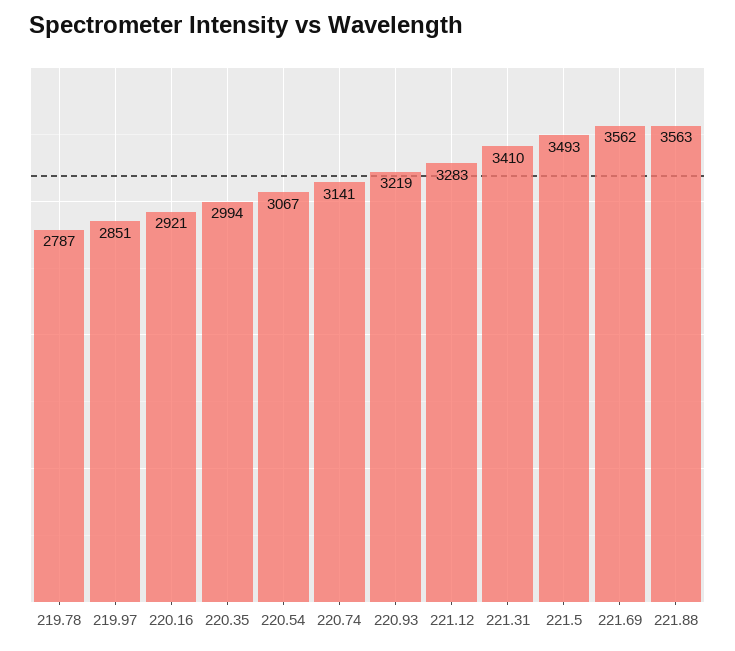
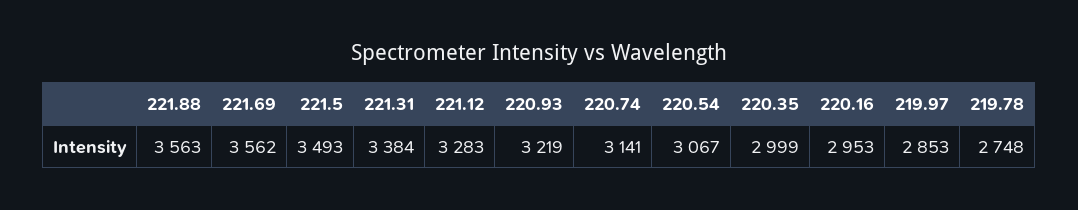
  {
-   "219.78": 2787,
+   "219.78": 2748,
-   "219.97": 2851,
+   "219.97": 2853,
-   "220.16": 2921,
+   "220.16": 2953,
-   "220.35": 2994,
+   "220.35": 2999,
    "220.54": 3067,
    "220.74": 3141,
    "220.93": 3219,
    "221.12": 3283,
-   "221.31": 3410,
+   "221.31": 3384,
    "221.5": 3493,
    "221.69": 3562,
    "221.88": 3563
  }

